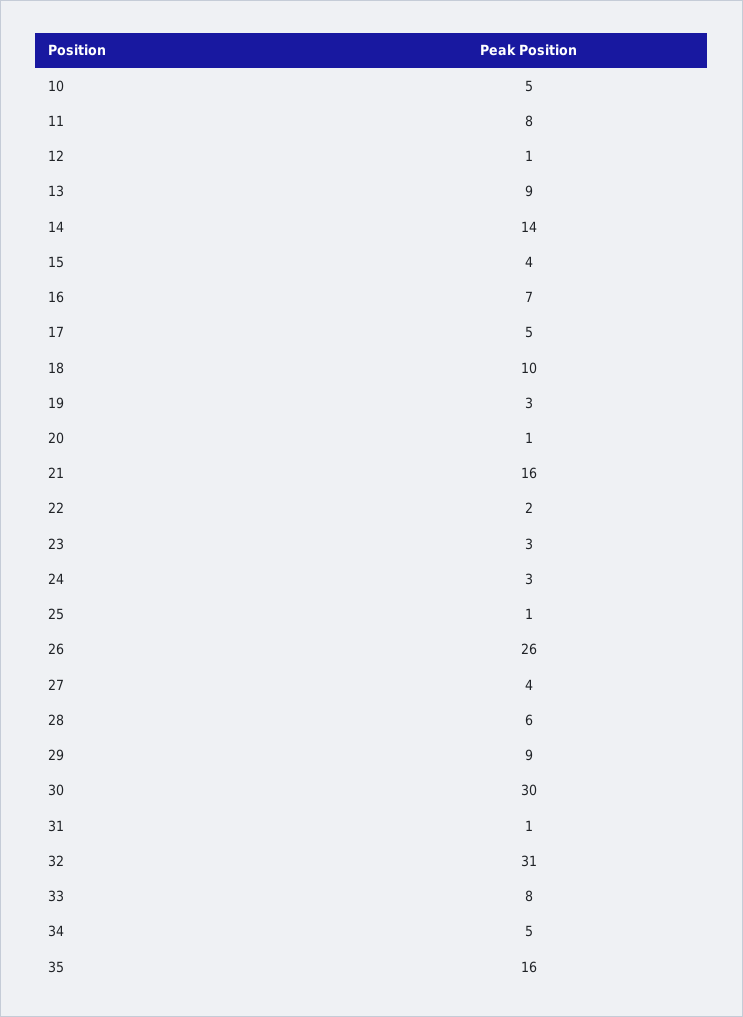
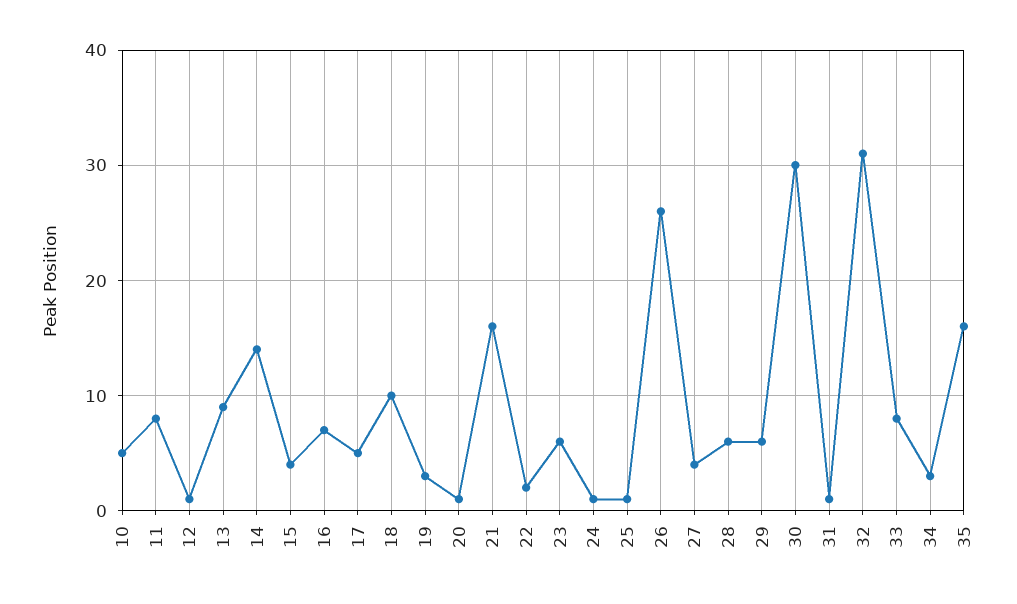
  {
    "10": 5,
    "11": 8,
    "12": 1,
    "13": 9,
    "14": 14,
    "15": 4,
    "16": 7,
    "17": 5,
    "18": 10,
    "19": 3,
    "20": 1,
    "21": 16,
    "22": 2,
-   "23": 3,
+   "23": 6,
-   "24": 3,
+   "24": 1,
    "25": 1,
    "26": 26,
    "27": 4,
    "28": 6,
-   "29": 9,
+   "29": 6,
    "30": 30,
    "31": 1,
    "32": 31,
    "33": 8,
-   "34": 5,
+   "34": 3,
    "35": 16
  }

